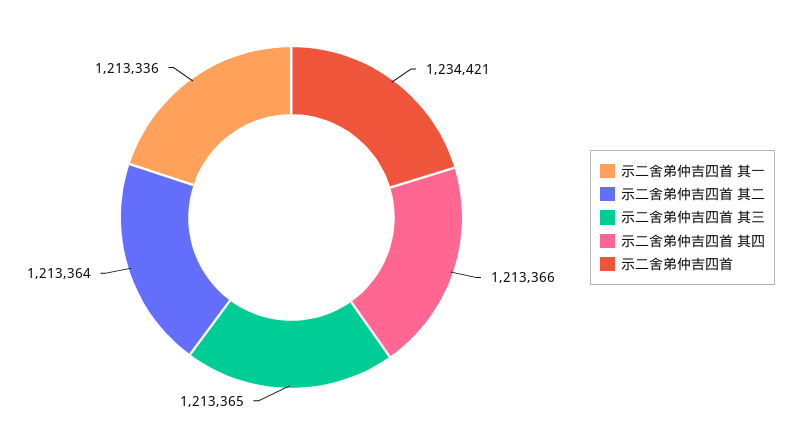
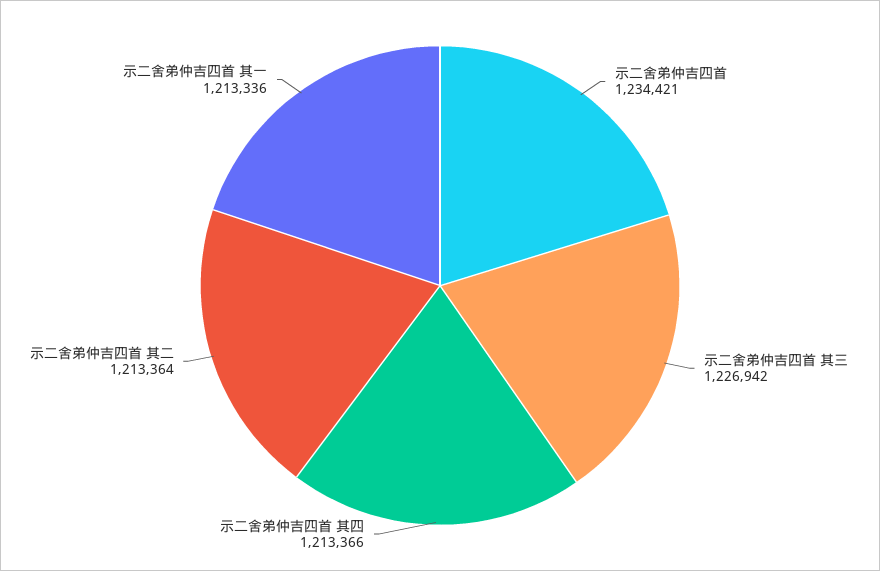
  {
    "示二舍弟仲吉四首 其一": 1213336,
    "示二舍弟仲吉四首 其二": 1213364,
-   "示二舍弟仲吉四首 其三": 1213365,
+   "示二舍弟仲吉四首 其三": 1226942,
    "示二舍弟仲吉四首 其四": 1213366,
    "示二舍弟仲吉四首": 1234421
  }

